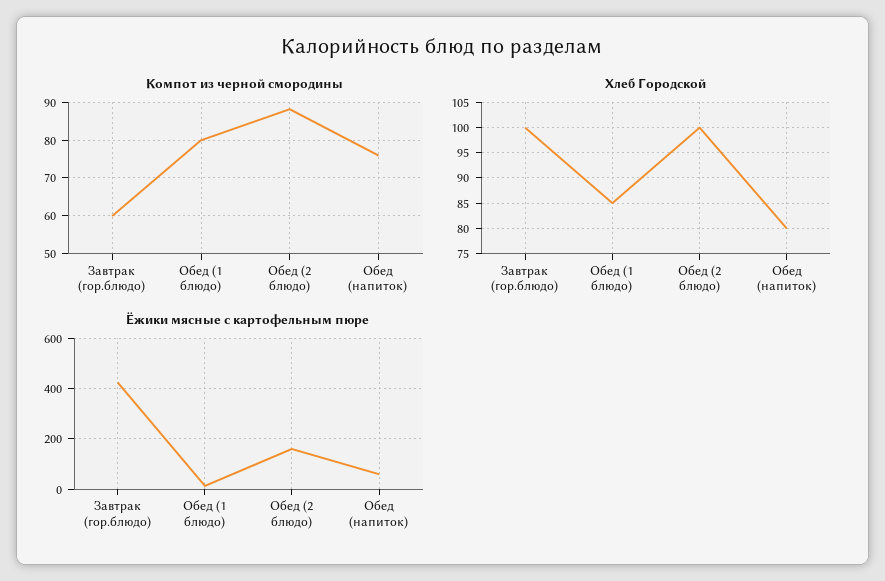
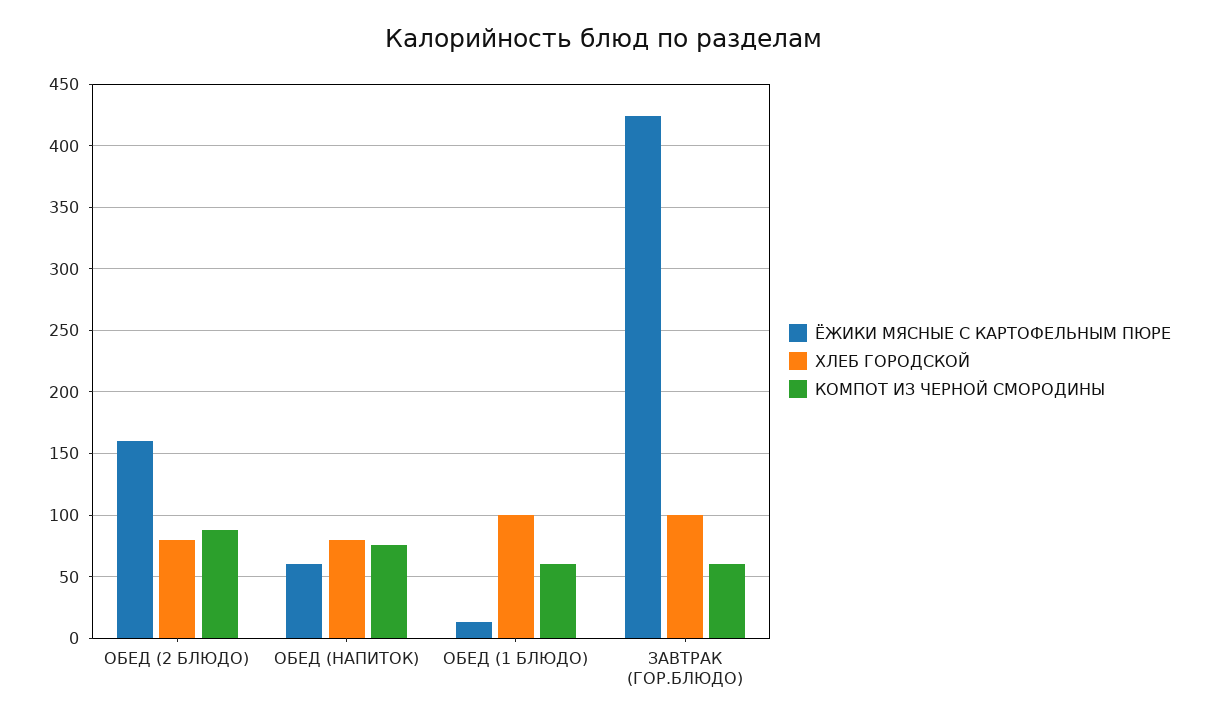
  {
    "Компот из черной смородины": {
      "Завтрак (гор.блюдо)": 60,
-     "Обед (1 блюдо)": 80,
+     "Обед (1 блюдо)": 60,
      "Обед (2 блюдо)": 88,
      "Обед (напиток)": 76
    },
    "Хлеб Городской": {
      "Завтрак (гор.блюдо)": 100,
-     "Обед (1 блюдо)": 85,
+     "Обед (1 блюдо)": 100,
-     "Обед (2 блюдо)": 100,
+     "Обед (2 блюдо)": 80,
      "Обед (напиток)": 80
    },
    "Ёжики мясные с картофельным пюре": {
      "Завтрак (гор.блюдо)": 425,
      "Обед (1 блюдо)": 15,
      "Обед (2 блюдо)": 160,
      "Обед (напиток)": 60
    }
  }

